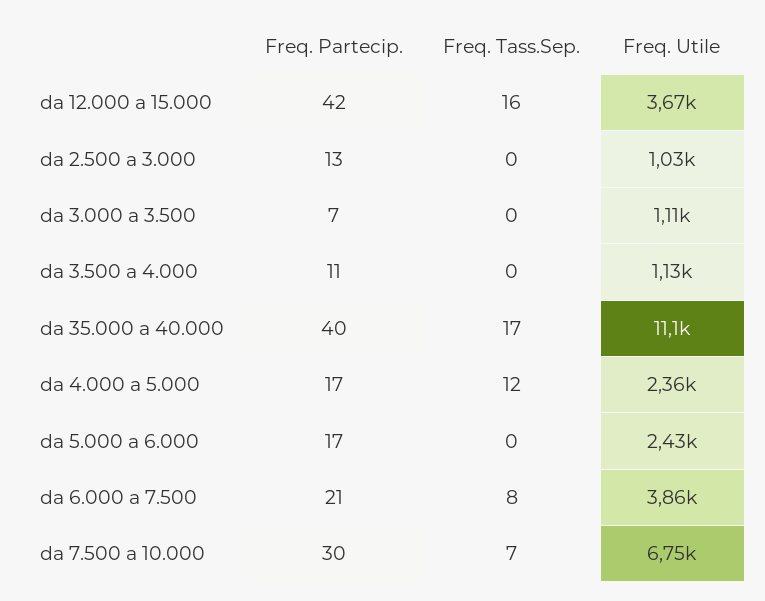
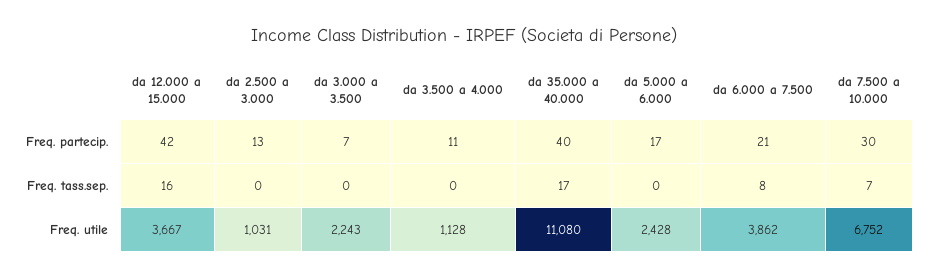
  {
    "Freq. Partecip.": {
      "da 12.000 a 15.000": 42,
      "da 2.500 a 3.000": 13,
      "da 3.000 a 3.500": 7,
      "da 3.500 a 4.000": 11,
      "da 35.000 a 40.000": 40,
-     "da 4.000 a 5.000": 17,
      "da 5.000 a 6.000": 17,
      "da 6.000 a 7.500": 21,
      "da 7.500 a 10.000": 30
    },
    "Freq. Tass.Sep.": {
      "da 12.000 a 15.000": 16,
      "da 2.500 a 3.000": 0,
      "da 3.000 a 3.500": 0,
      "da 3.500 a 4.000": 0,
      "da 35.000 a 40.000": 17,
-     "da 4.000 a 5.000": 12,
      "da 5.000 a 6.000": 0,
      "da 6.000 a 7.500": 8,
      "da 7.500 a 10.000": 7
    },
    "Freq. Utile": {
      "da 12.000 a 15.000": 3667,
      "da 2.500 a 3.000": 1031,
-     "da 3.000 a 3.500": 1110,
+     "da 3.000 a 3.500": 2243,
      "da 3.500 a 4.000": 1128,
      "da 35.000 a 40.000": 11080,
-     "da 4.000 a 5.000": 2360,
      "da 5.000 a 6.000": 2428,
      "da 6.000 a 7.500": 3862,
      "da 7.500 a 10.000": 6752
    }
  }

